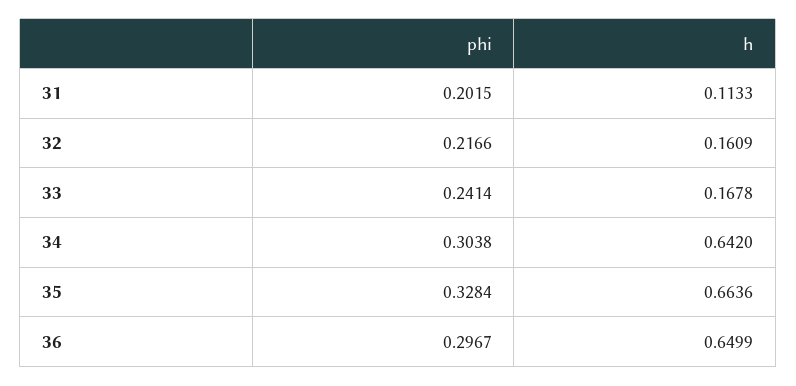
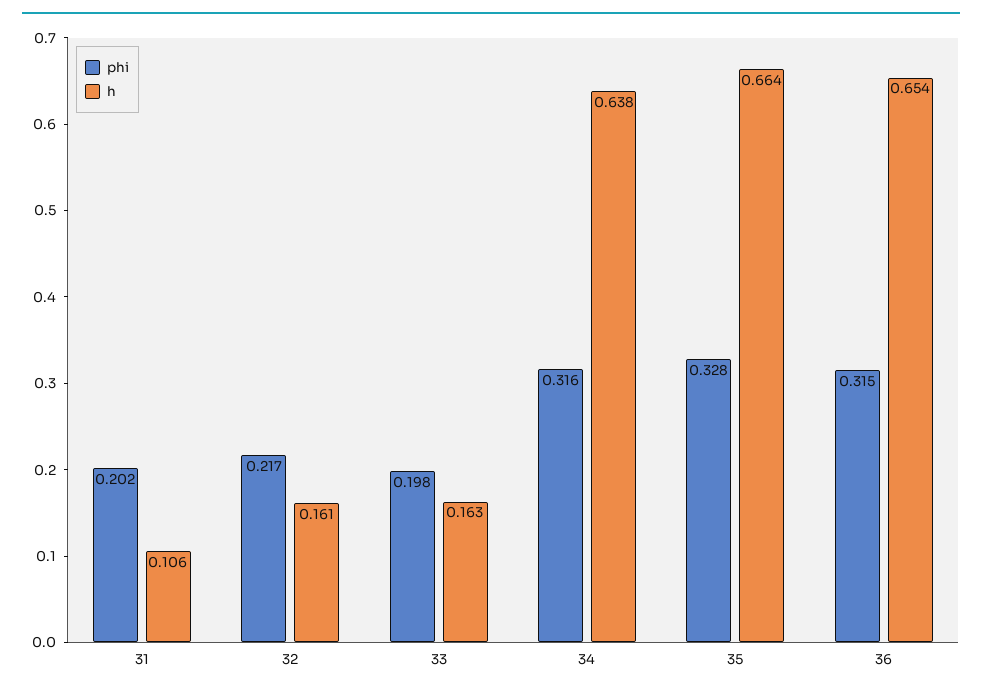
  {
    "phi": {
      "31": 0.2015,
      "32": 0.2166,
-     "33": 0.2414,
+     "33": 0.198,
-     "34": 0.3038,
+     "34": 0.316,
      "35": 0.3284,
-     "36": 0.2967
+     "36": 0.315
    },
    "h": {
-     "31": 0.1133,
+     "31": 0.106,
      "32": 0.1609,
-     "33": 0.1678,
+     "33": 0.163,
-     "34": 0.642,
+     "34": 0.638,
      "35": 0.6636,
-     "36": 0.6499
+     "36": 0.654
    }
  }

